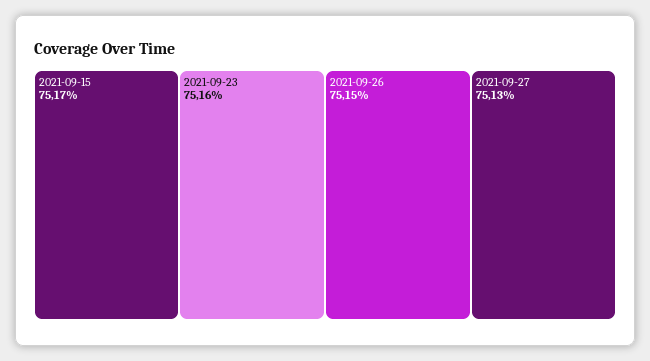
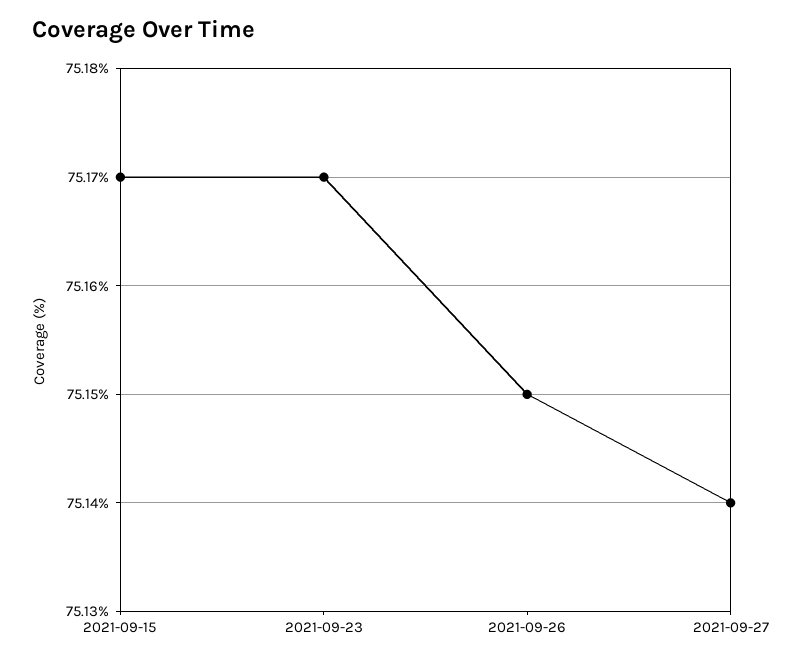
  {
    "2021-09-15": 75.17,
-   "2021-09-23": 75.16,
+   "2021-09-23": 75.17,
    "2021-09-26": 75.15,
-   "2021-09-27": 75.13
+   "2021-09-27": 75.14
  }

